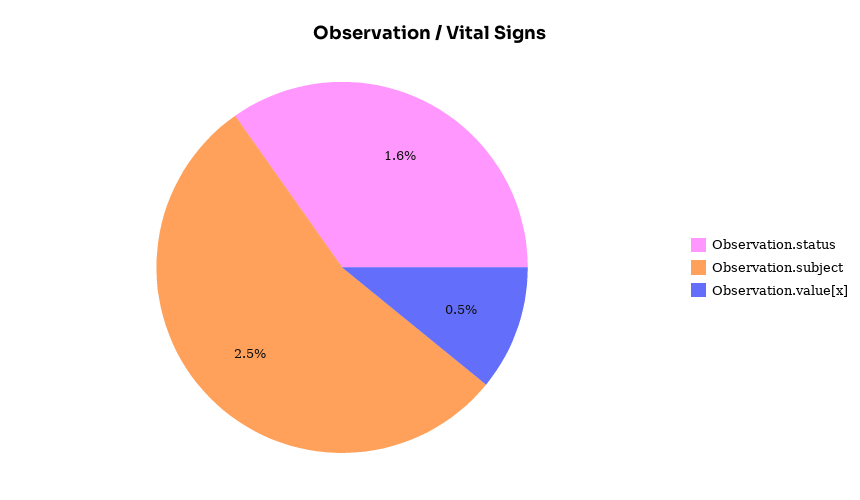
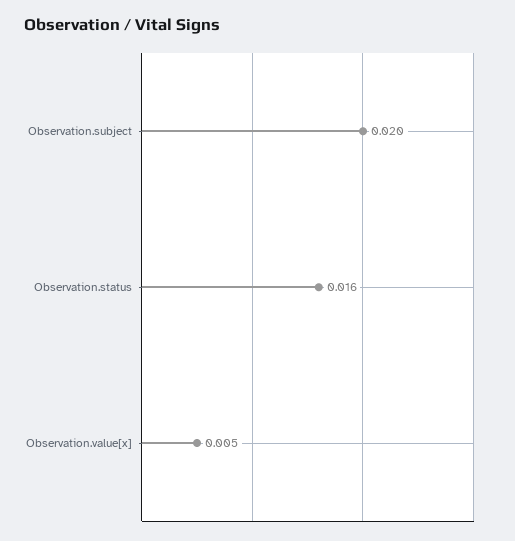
  {
    "Observation.status": 0.016,
-   "Observation.subject": 0.025,
+   "Observation.subject": 0.02,
    "Observation.value[x]": 0.005
  }

